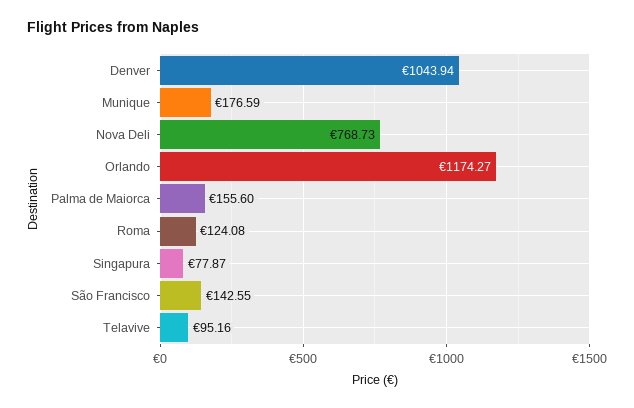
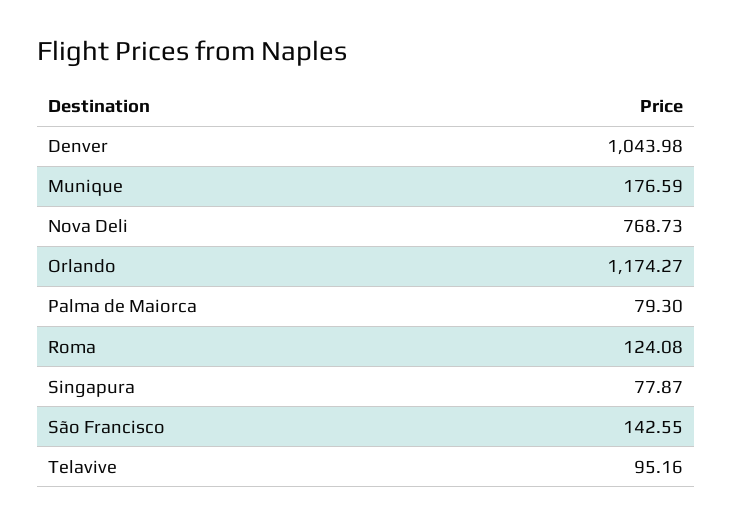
  {
-   "Denver": 1043.94,
+   "Denver": 1043.98,
    "Munique": 176.59,
    "Nova Deli": 768.73,
    "Orlando": 1174.27,
-   "Palma de Maiorca": 155.6,
+   "Palma de Maiorca": 79.3,
    "Roma": 124.08,
    "Singapura": 77.87,
    "São Francisco": 142.55,
    "Telavive": 95.16
  }

